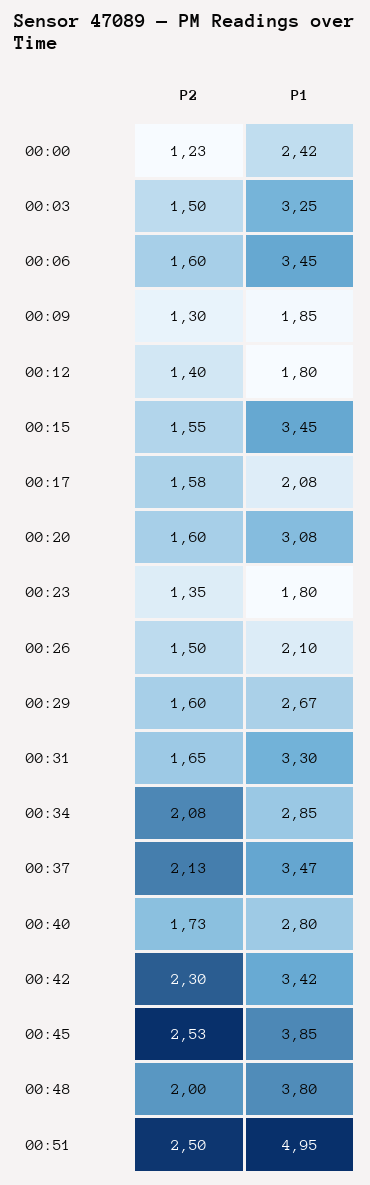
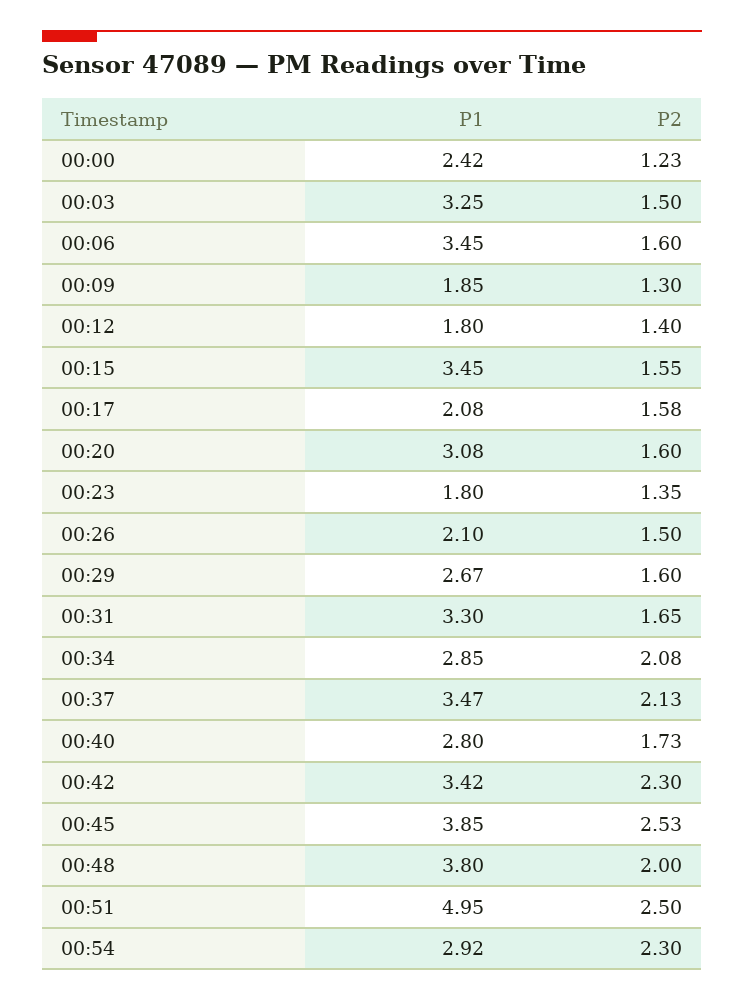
  {
    "P2": {
      "00:00": 1.23,
      "00:03": 1.5,
      "00:06": 1.6,
      "00:09": 1.3,
      "00:12": 1.4,
      "00:15": 1.55,
      "00:17": 1.58,
      "00:20": 1.6,
      "00:23": 1.35,
      "00:26": 1.5,
      "00:29": 1.6,
      "00:31": 1.65,
      "00:34": 2.08,
      "00:37": 2.13,
      "00:40": 1.73,
      "00:42": 2.3,
      "00:45": 2.53,
      "00:48": 2,
-     "00:51": 2.5
+     "00:51": 2.5,
+     "00:54": 2.3
    },
    "P1": {
      "00:00": 2.42,
      "00:03": 3.25,
      "00:06": 3.45,
      "00:09": 1.85,
      "00:12": 1.8,
      "00:15": 3.45,
      "00:17": 2.08,
      "00:20": 3.08,
      "00:23": 1.8,
      "00:26": 2.1,
      "00:29": 2.67,
      "00:31": 3.3,
      "00:34": 2.85,
      "00:37": 3.47,
      "00:40": 2.8,
      "00:42": 3.42,
      "00:45": 3.85,
      "00:48": 3.8,
-     "00:51": 4.95
+     "00:51": 4.95,
+     "00:54": 2.92
    }
  }

